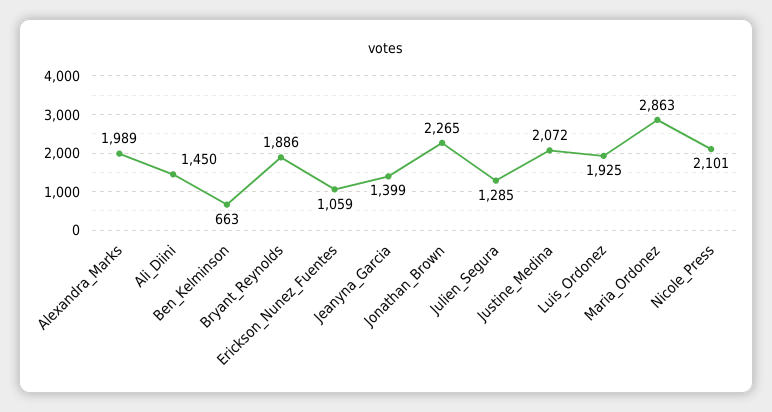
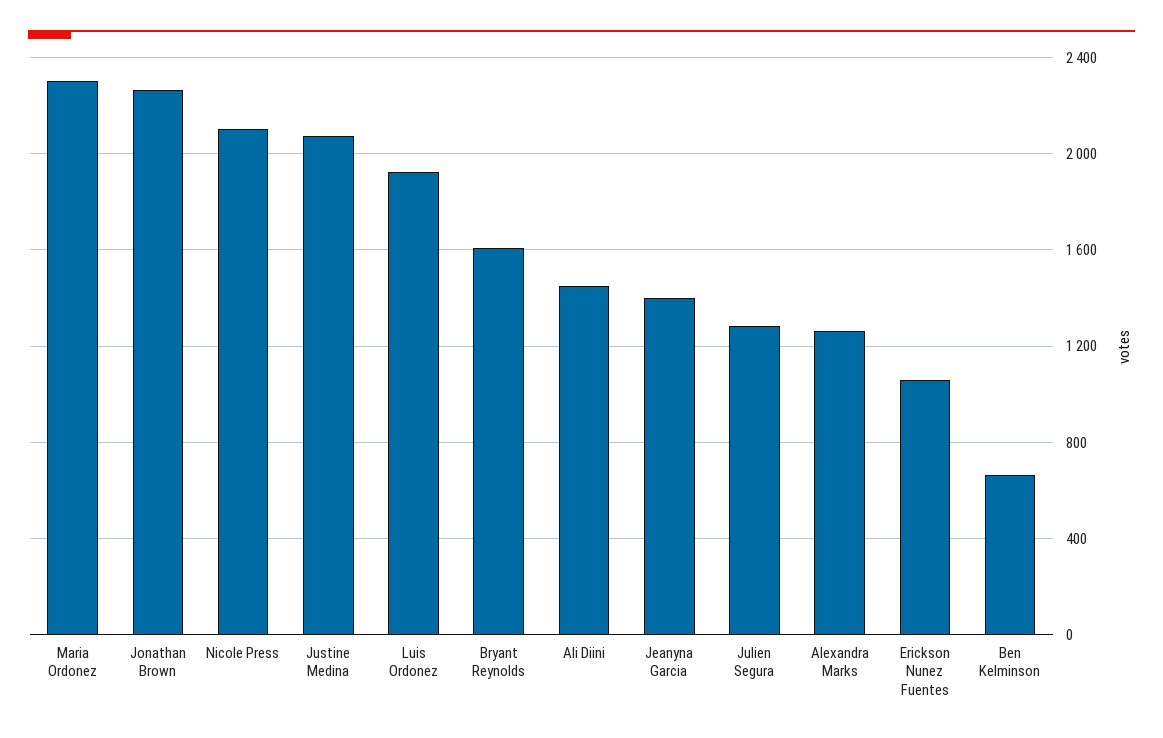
  {
-   "Alexandra_Marks": 1989,
+   "Alexandra_Marks": 1250,
    "Ali_Diini": 1450,
    "Ben_Kelminson": 663,
-   "Bryant_Reynolds": 1886,
+   "Bryant_Reynolds": 1600,
    "Erickson_Nunez_Fuentes": 1059,
    "Jeanyna_Garcia": 1399,
    "Jonathan_Brown": 2265,
    "Julien_Segura": 1285,
    "Justine_Medina": 2072,
    "Luis_Ordonez": 1925,
-   "Maria_Ordonez": 2863,
+   "Maria_Ordonez": 2300,
    "Nicole_Press": 2101
  }

